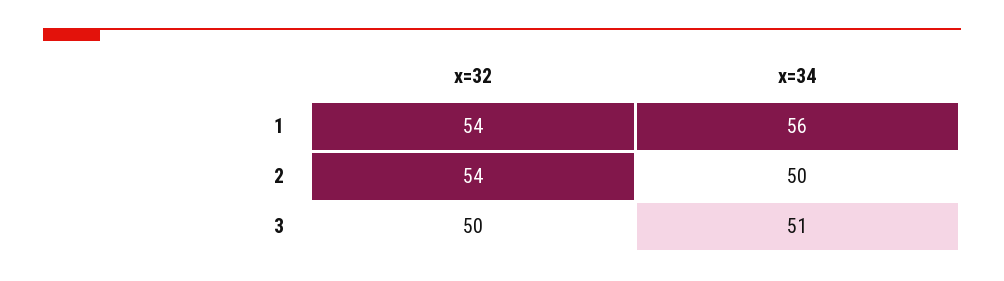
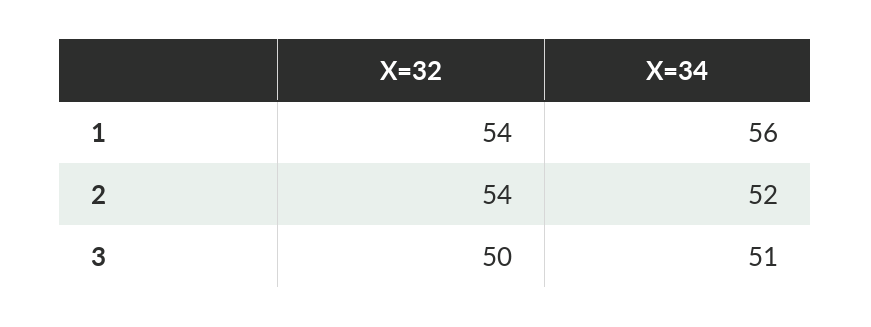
  {
    "x=32": {
      "1": 54,
      "2": 54,
      "3": 50
    },
    "x=34": {
      "1": 56,
-     "2": 50,
+     "2": 52,
      "3": 51
    }
  }

